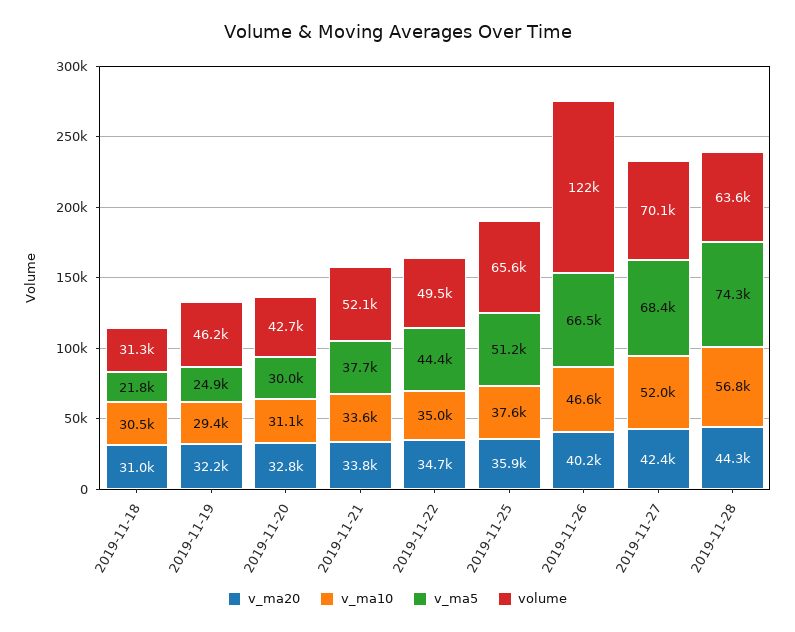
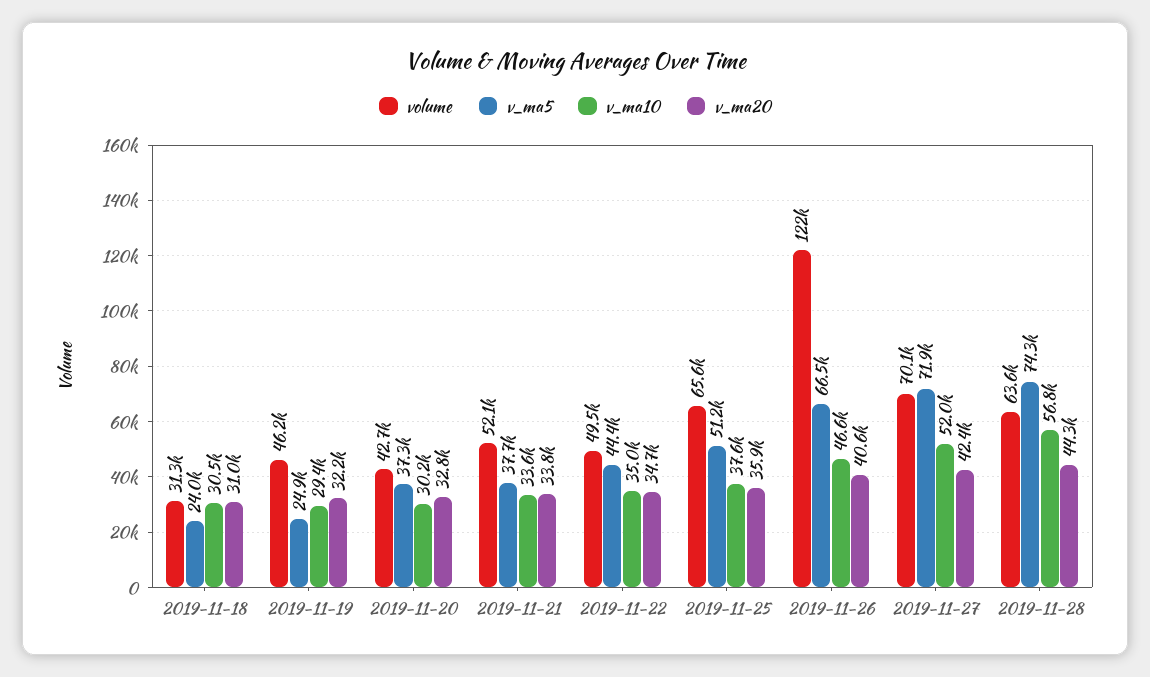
  {
    "v_ma20": {
      "2019-11-18": 31000,
      "2019-11-19": 32200,
      "2019-11-20": 32800,
      "2019-11-21": 33800,
      "2019-11-22": 34700,
      "2019-11-25": 35900,
-     "2019-11-26": 40200,
+     "2019-11-26": 40600,
      "2019-11-27": 42400,
      "2019-11-28": 44300
    },
    "v_ma10": {
      "2019-11-18": 30500,
      "2019-11-19": 29400,
-     "2019-11-20": 31100,
+     "2019-11-20": 30200,
      "2019-11-21": 33600,
      "2019-11-22": 35000,
      "2019-11-25": 37600,
      "2019-11-26": 46600,
      "2019-11-27": 52000,
      "2019-11-28": 56800
    },
    "v_ma5": {
-     "2019-11-18": 21800,
+     "2019-11-18": 24000,
      "2019-11-19": 24900,
-     "2019-11-20": 30000,
+     "2019-11-20": 37300,
      "2019-11-21": 37700,
      "2019-11-22": 44400,
      "2019-11-25": 51200,
      "2019-11-26": 66500,
-     "2019-11-27": 68400,
+     "2019-11-27": 71900,
      "2019-11-28": 74300
    },
    "volume": {
      "2019-11-18": 31300,
      "2019-11-19": 46200,
      "2019-11-20": 42700,
      "2019-11-21": 52100,
      "2019-11-22": 49500,
      "2019-11-25": 65600,
      "2019-11-26": 122000,
      "2019-11-27": 70100,
      "2019-11-28": 63600
    }
  }

